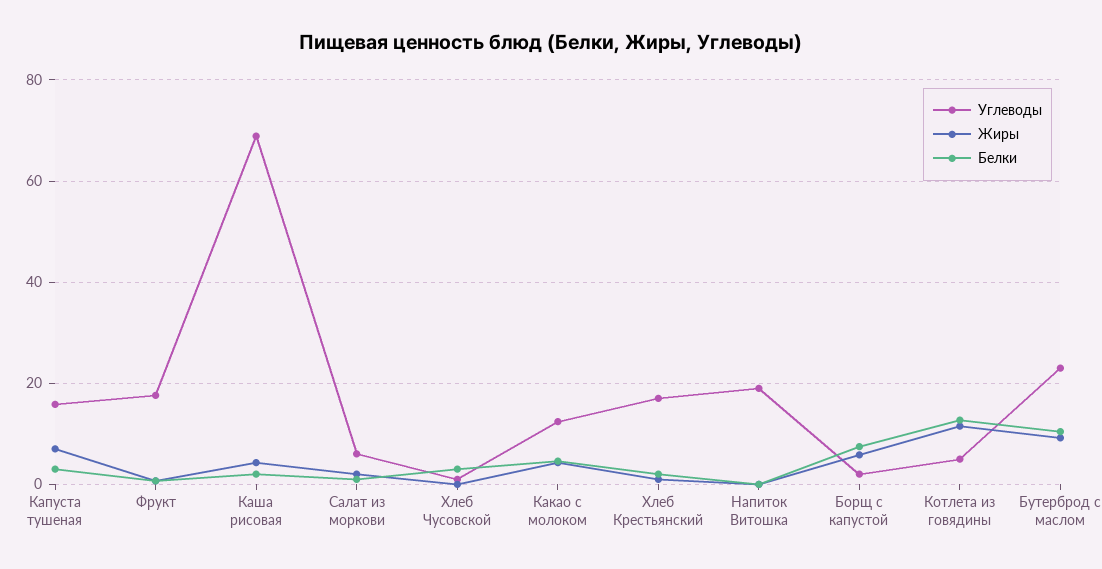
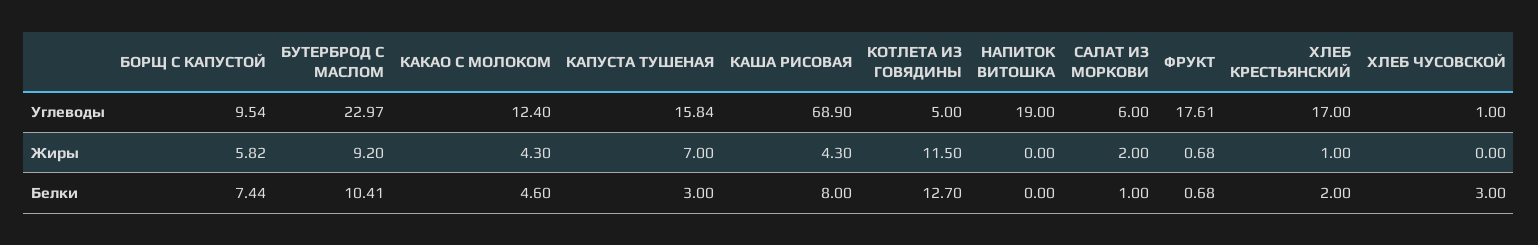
  {
    "Углеводы": {
      "Капуста тушеная": 15.84,
      "Фрукт": 17.61,
      "Каша рисовая": 68.9,
      "Салат из моркови": 6,
      "Хлеб Чусовской": 1,
      "Какао с молоком": 12.4,
      "Хлеб Крестьянский": 17,
      "Напиток Витошка": 19,
-     "Борщ с капустой": 2,
+     "Борщ с капустой": 9.54,
      "Котлета из говядины": 5,
      "Бутерброд с маслом": 22.97
    },
    "Жиры": {
      "Капуста тушеная": 7,
      "Фрукт": 0.68,
      "Каша рисовая": 4.3,
      "Салат из моркови": 2,
      "Хлеб Чусовской": 0,
      "Какао с молоком": 4.3,
      "Хлеб Крестьянский": 1,
      "Напиток Витошка": 0,
      "Борщ с капустой": 5.82,
      "Котлета из говядины": 11.5,
      "Бутерброд с маслом": 9.2
    },
    "Белки": {
      "Капуста тушеная": 3,
      "Фрукт": 0.68,
-     "Каша рисовая": 2,
+     "Каша рисовая": 8,
      "Салат из моркови": 1,
      "Хлеб Чусовской": 3,
      "Какао с молоком": 4.6,
      "Хлеб Крестьянский": 2,
      "Напиток Витошка": 0,
      "Борщ с капустой": 7.44,
      "Котлета из говядины": 12.7,
      "Бутерброд с маслом": 10.41
    }
  }

